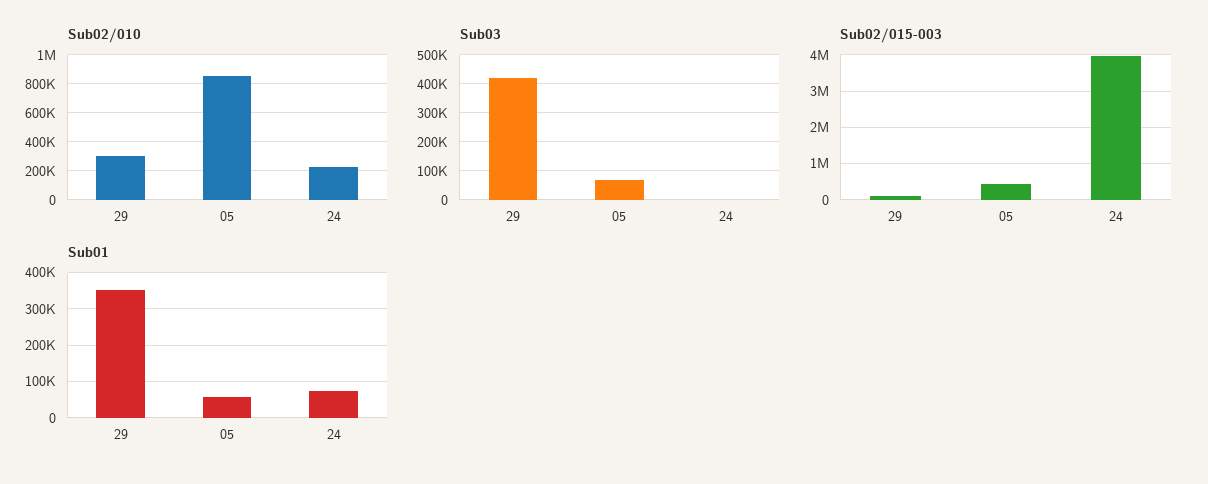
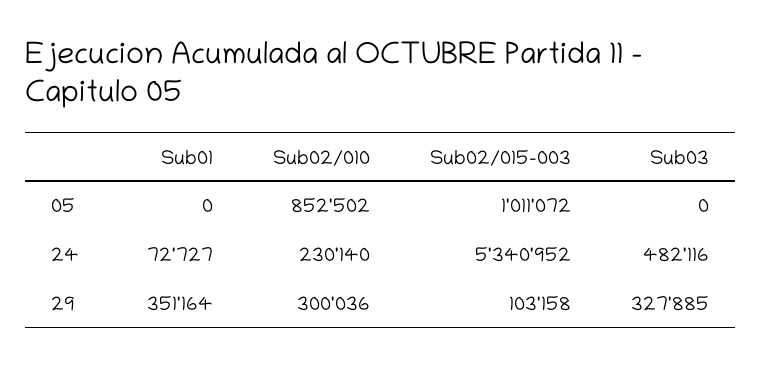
  {
    "Sub02/010": {
      "29": 300036,
      "05": 852502,
      "24": 230140
    },
    "Sub03": {
-     "29": 425000,
+     "29": 327885,
-     "05": 75000,
+     "05": 0,
-     "24": 0
+     "24": 482116
    },
    "Sub02/015-003": {
      "29": 103158,
-     "05": 400000,
+     "05": 1011072,
-     "24": 4000000
+     "24": 5340952
    },
    "Sub01": {
      "29": 351164,
-     "05": 60000,
+     "05": 0,
      "24": 72727
    }
  }

